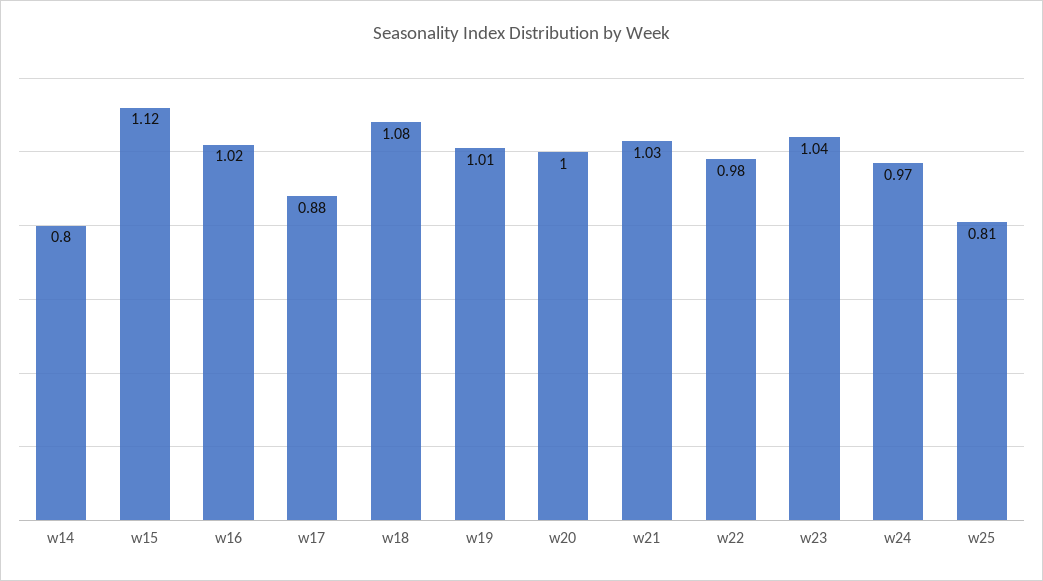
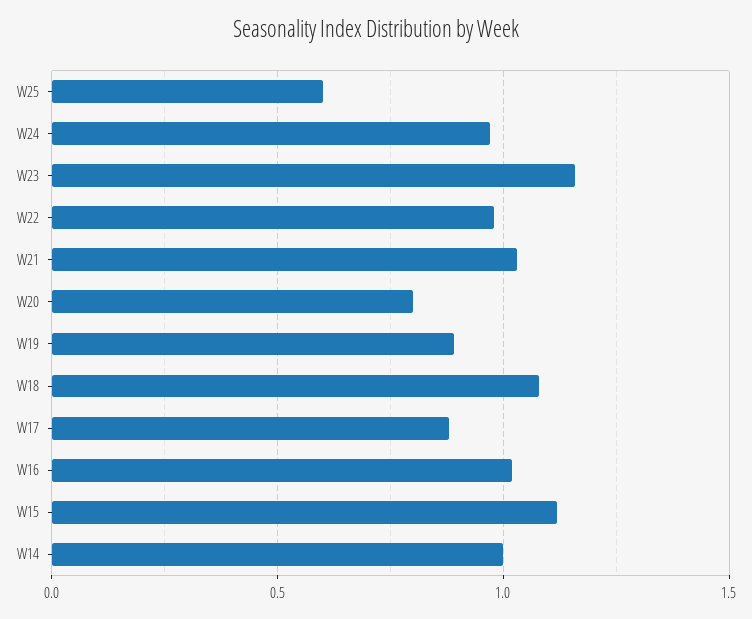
  {
-   "w14": 0.8,
+   "w14": 1,
    "w15": 1.12,
    "w16": 1.02,
    "w17": 0.88,
    "w18": 1.08,
-   "w19": 1.01,
+   "w19": 0.9,
-   "w20": 1,
+   "w20": 0.8,
    "w21": 1.03,
    "w22": 0.98,
-   "w23": 1.04,
+   "w23": 1.15,
    "w24": 0.97,
-   "w25": 0.81
+   "w25": 0.6
  }

